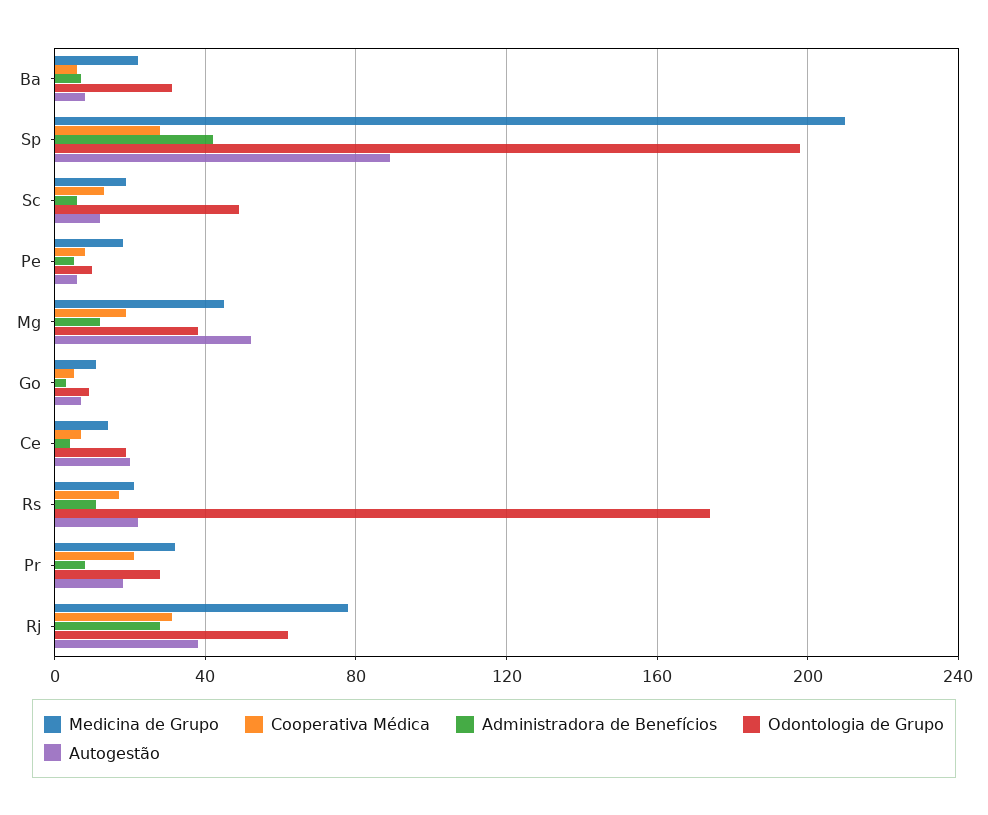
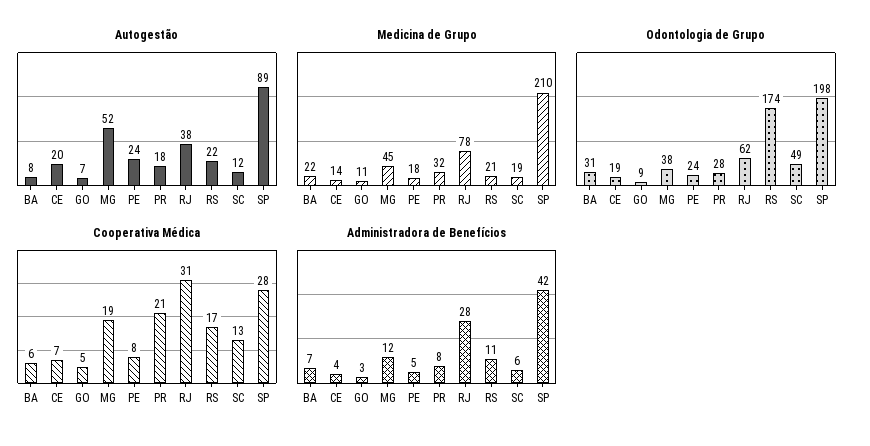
  {
    "Medicina de Grupo": {
      "Ba": 22,
      "Sp": 210,
      "Sc": 19,
      "Pe": 18,
      "Mg": 45,
      "Go": 11,
      "Ce": 14,
      "Rs": 21,
      "Pr": 32,
      "Rj": 78
    },
    "Cooperativa Médica": {
      "Ba": 6,
      "Sp": 28,
      "Sc": 13,
      "Pe": 8,
      "Mg": 19,
      "Go": 5,
      "Ce": 7,
      "Rs": 17,
      "Pr": 21,
      "Rj": 31
    },
    "Administradora de Benefícios": {
      "Ba": 7,
      "Sp": 42,
      "Sc": 6,
      "Pe": 5,
      "Mg": 12,
      "Go": 3,
      "Ce": 4,
      "Rs": 11,
      "Pr": 8,
      "Rj": 28
    },
    "Odontologia de Grupo": {
      "Ba": 31,
      "Sp": 198,
      "Sc": 49,
-     "Pe": 10,
+     "Pe": 24,
      "Mg": 38,
      "Go": 9,
      "Ce": 19,
      "Rs": 174,
      "Pr": 28,
      "Rj": 62
    },
    "Autogestão": {
      "Ba": 8,
      "Sp": 89,
      "Sc": 12,
-     "Pe": 5,
+     "Pe": 24,
      "Mg": 52,
      "Go": 7,
      "Ce": 20,
      "Rs": 22,
      "Pr": 18,
      "Rj": 38
    }
  }

